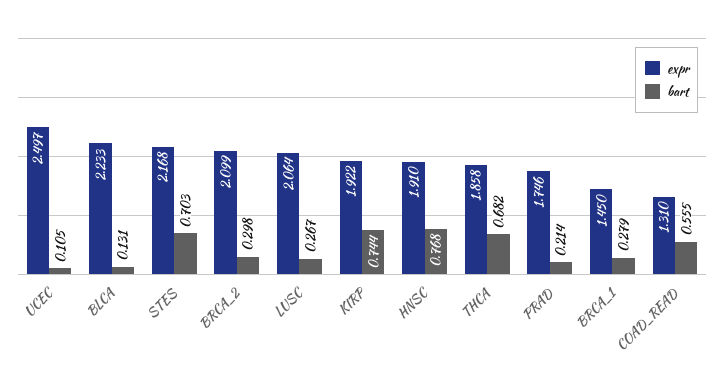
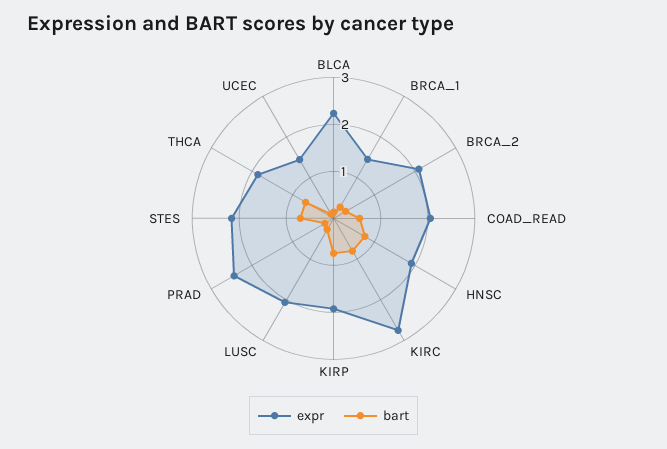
  {
    "expr": {
-     "UCEC": 2.497,
+     "UCEC": 1.4,
      "BLCA": 2.233,
      "STES": 2.168,
      "BRCA_2": 2.099,
      "LUSC": 2.064,
      "KIRP": 1.922,
      "HNSC": 1.91,
      "THCA": 1.858,
-     "PRAD": 1.746,
+     "PRAD": 2.4,
      "BRCA_1": 1.45,
-     "COAD_READ": 1.31
+     "COAD_READ": 2,
+     "KIRC": 2.8
    },
    "bart": {
      "UCEC": 0.105,
      "BLCA": 0.131,
      "STES": 0.703,
      "BRCA_2": 0.298,
      "LUSC": 0.267,
      "KIRP": 0.744,
      "HNSC": 0.768,
      "THCA": 0.682,
      "PRAD": 0.214,
      "BRCA_1": 0.279,
-     "COAD_READ": 0.555
+     "COAD_READ": 0.555,
+     "KIRC": 0.8
    }
  }

